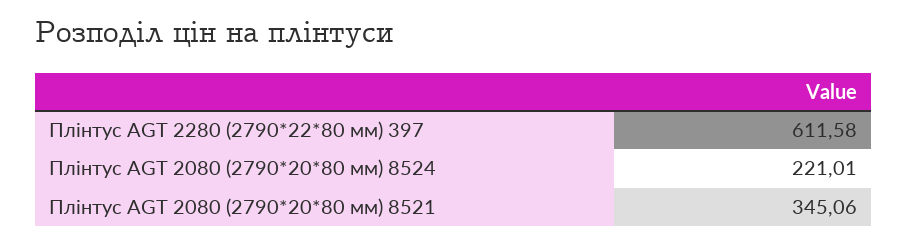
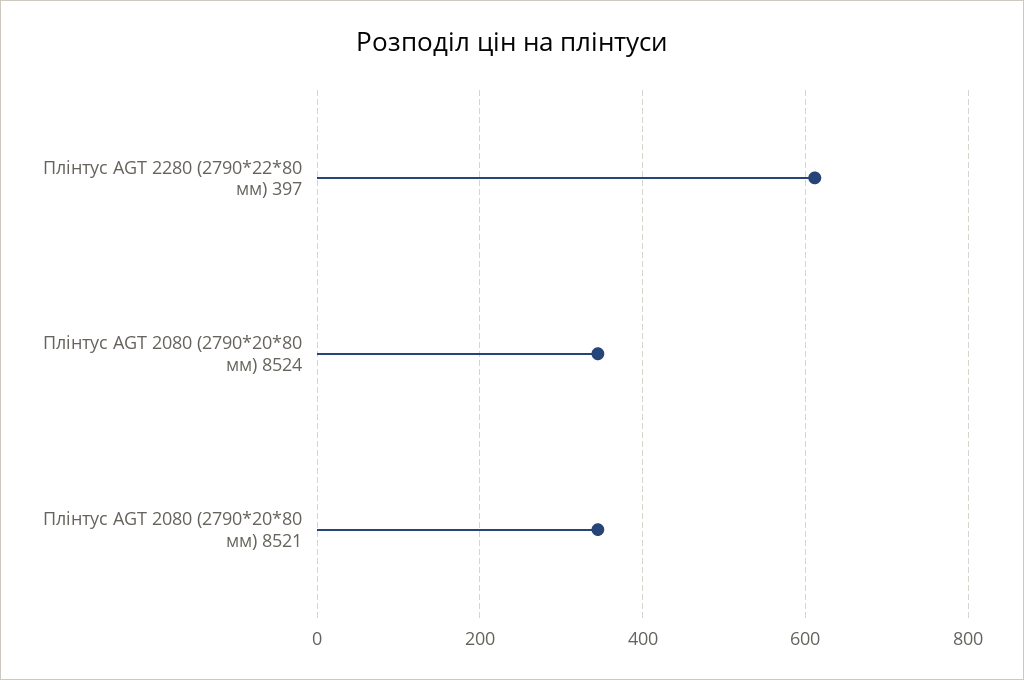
  {
    "Плінтус AGT 2280 (2790*22*80 мм) 397": 611.58,
-   "Плінтус AGT 2080 (2790*20*80 мм) 8524": 221.01,
+   "Плінтус AGT 2080 (2790*20*80 мм) 8524": 340,
    "Плінтус AGT 2080 (2790*20*80 мм) 8521": 345.06
  }

